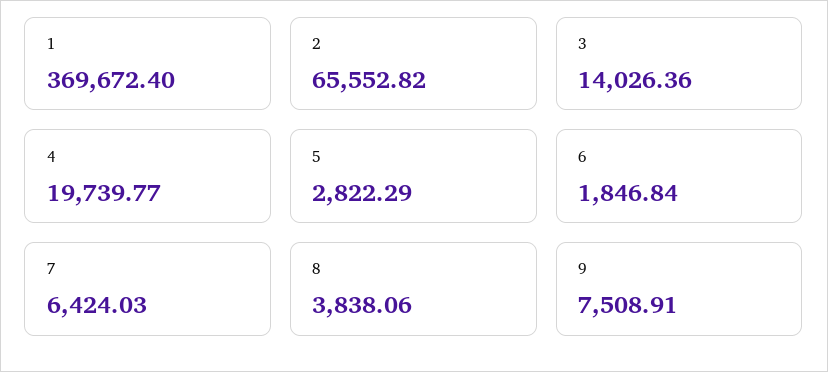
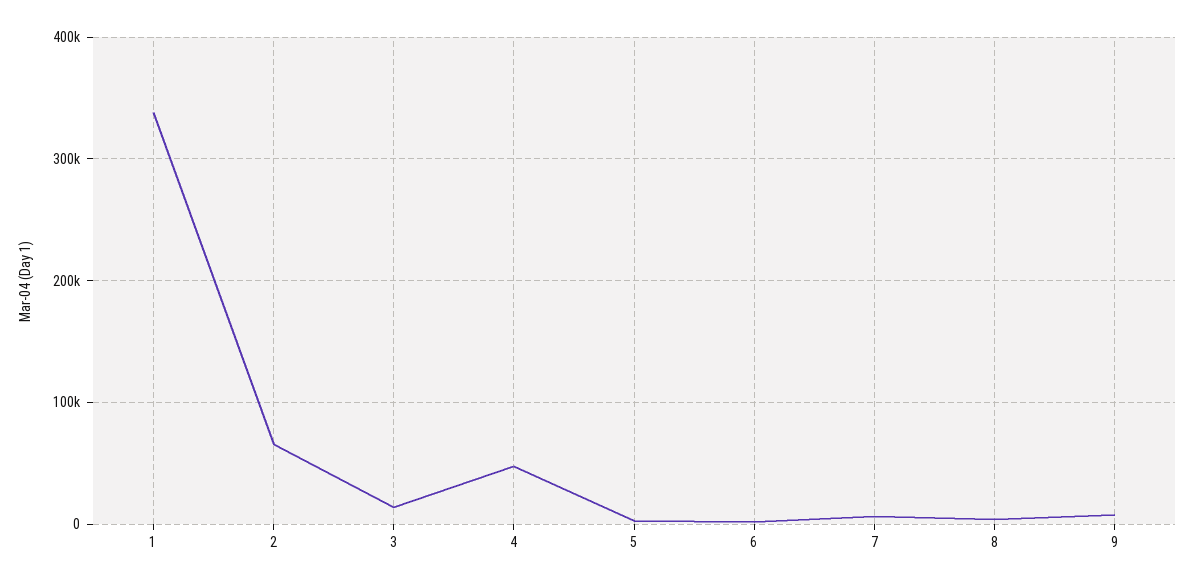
  {
-   "1": 369672.4,
+   "1": 340000,
    "2": 65552.82,
    "3": 14026.36,
-   "4": 19739.77,
+   "4": 50000,
    "5": 2822.29,
    "6": 1846.84,
    "7": 6424.03,
    "8": 3838.06,
    "9": 7508.91
  }

